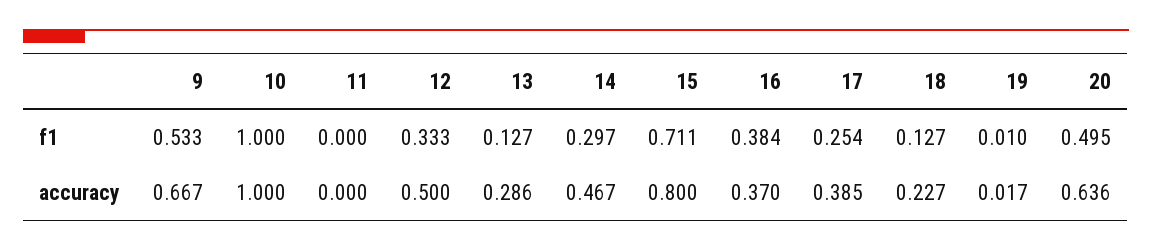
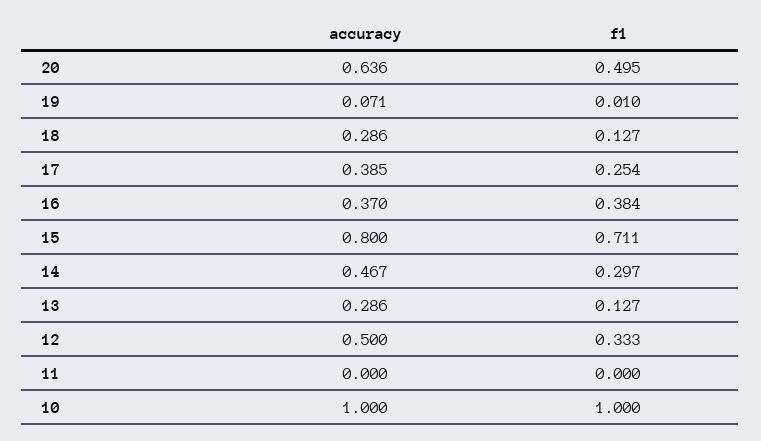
  {
-   "9": {
-     "f1": 0.533,
-     "accuracy": 0.667
-   },
    "10": {
      "f1": 1,
      "accuracy": 1
    },
    "11": {
      "f1": 0,
      "accuracy": 0
    },
    "12": {
      "f1": 0.333,
      "accuracy": 0.5
    },
    "13": {
      "f1": 0.127,
      "accuracy": 0.286
    },
    "14": {
      "f1": 0.297,
      "accuracy": 0.467
    },
    "15": {
      "f1": 0.711,
      "accuracy": 0.8
    },
    "16": {
      "f1": 0.384,
      "accuracy": 0.37
    },
    "17": {
      "f1": 0.254,
      "accuracy": 0.385
    },
    "18": {
      "f1": 0.127,
-     "accuracy": 0.227
+     "accuracy": 0.286
    },
    "19": {
      "f1": 0.01,
-     "accuracy": 0.017
+     "accuracy": 0.071
    },
    "20": {
      "f1": 0.495,
      "accuracy": 0.636
    }
  }

